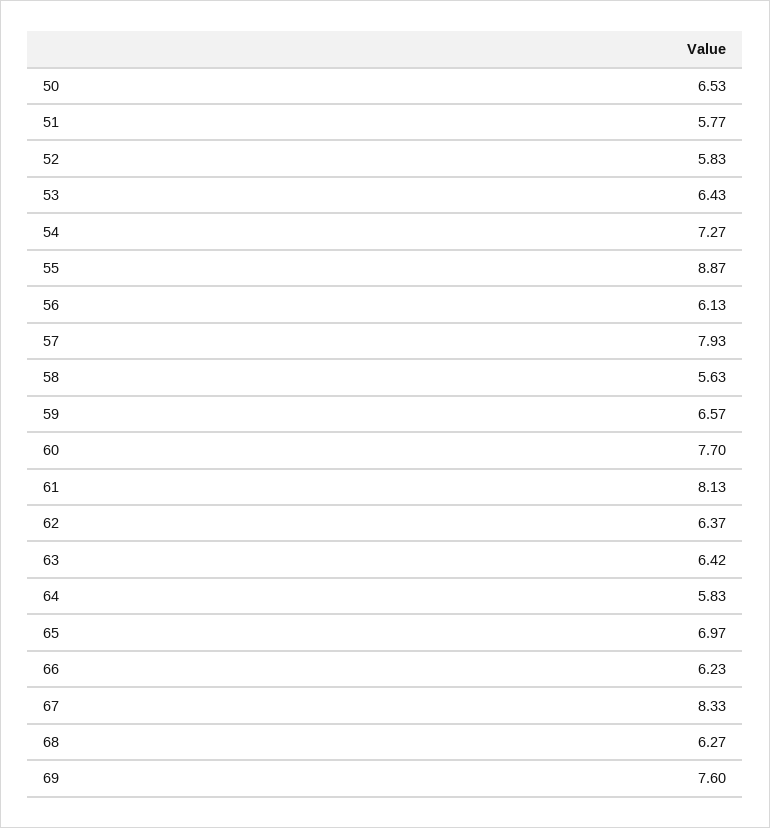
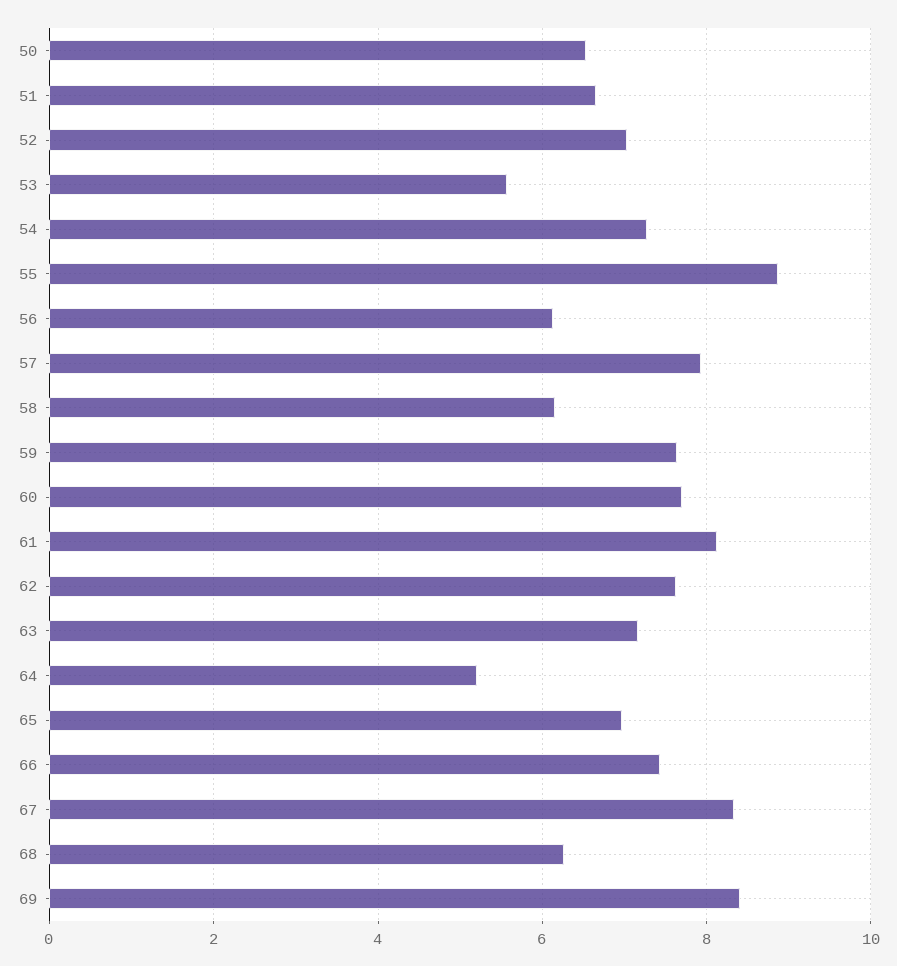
  {
    "50": 6.53,
-   "51": 5.77,
+   "51": 6.6,
-   "52": 5.83,
+   "52": 7,
-   "53": 6.43,
+   "53": 5.6,
    "54": 7.27,
    "55": 8.87,
    "56": 6.13,
    "57": 7.93,
-   "58": 5.63,
+   "58": 6.2,
-   "59": 6.57,
+   "59": 7.6,
    "60": 7.7,
    "61": 8.13,
-   "62": 6.37,
+   "62": 7.6,
-   "63": 6.42,
+   "63": 7.2,
-   "64": 5.83,
+   "64": 5.2,
    "65": 6.97,
-   "66": 6.23,
+   "66": 7.4,
    "67": 8.33,
    "68": 6.27,
-   "69": 7.6
+   "69": 8.4
  }

